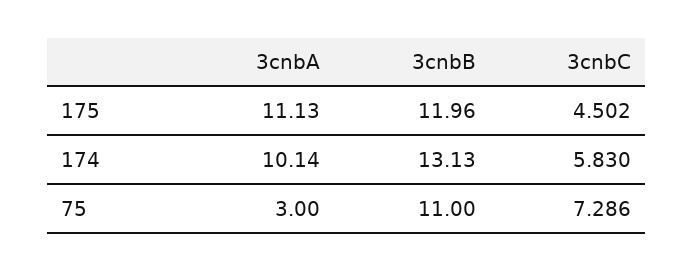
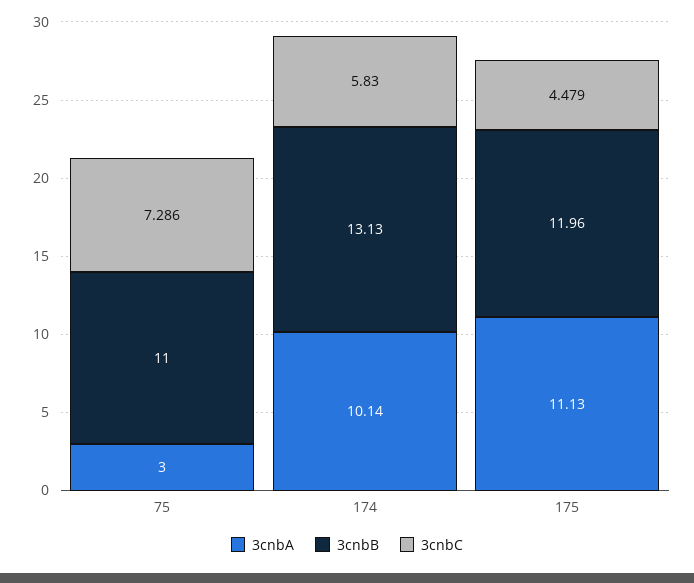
  {
    "3cnbA": {
      "175": 11.13,
      "174": 10.14,
      "75": 3
    },
    "3cnbB": {
      "175": 11.96,
      "174": 13.13,
      "75": 11
    },
    "3cnbC": {
-     "175": 4.502,
+     "175": 4.479,
      "174": 5.83,
      "75": 7.286
    }
  }

